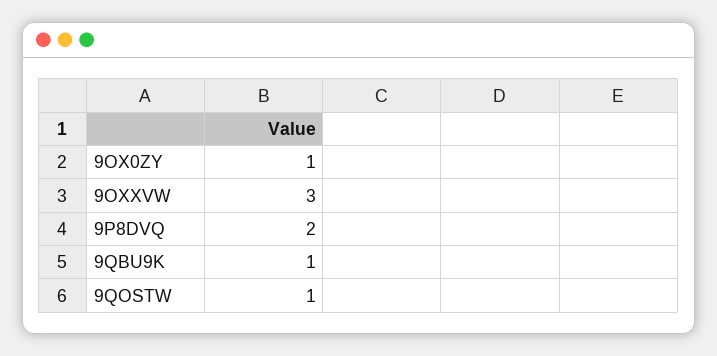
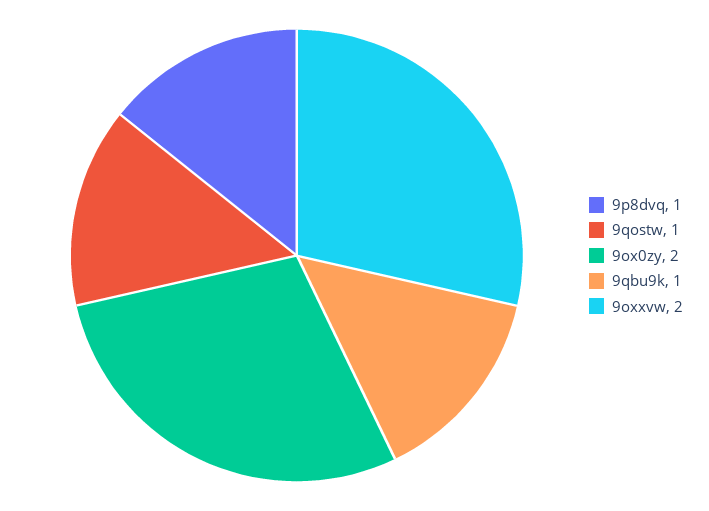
  {
-   "9OX0ZY": 1,
+   "9OX0ZY": 2,
-   "9OXXVW": 3,
+   "9OXXVW": 2,
-   "9P8DVQ": 2,
+   "9P8DVQ": 1,
    "9QBU9K": 1,
    "9QOSTW": 1
  }

